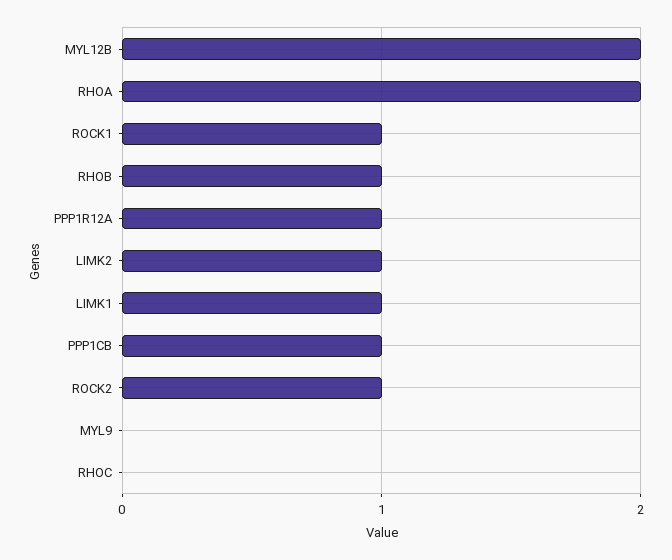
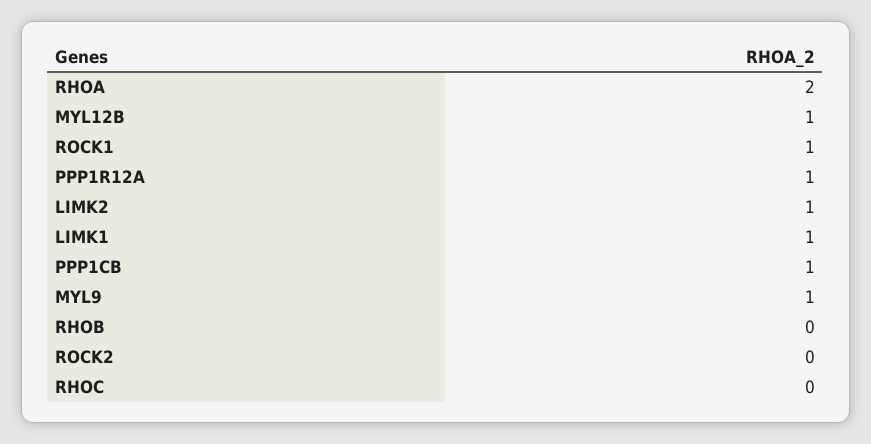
  {
-   "MYL12B": 2,
+   "MYL12B": 1,
    "RHOA": 2,
    "ROCK1": 1,
-   "RHOB": 1,
+   "RHOB": 0,
    "PPP1R12A": 1,
    "LIMK2": 1,
    "LIMK1": 1,
    "PPP1CB": 1,
-   "ROCK2": 1,
+   "ROCK2": 0,
-   "MYL9": 0,
+   "MYL9": 1,
    "RHOC": 0
  }

